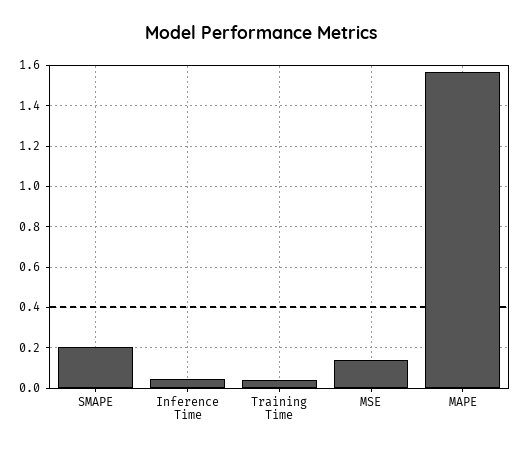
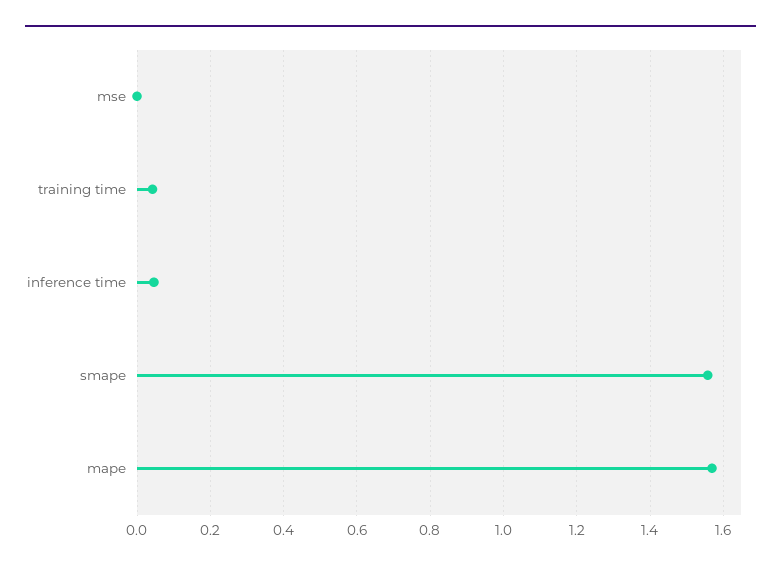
  {
-   "SMAPE": 0.2,
+   "SMAPE": 1.56,
    "Inference Time": 0.04,
    "Training Time": 0.04,
-   "MSE": 0.15,
+   "MSE": 0,
    "MAPE": 1.56
  }

